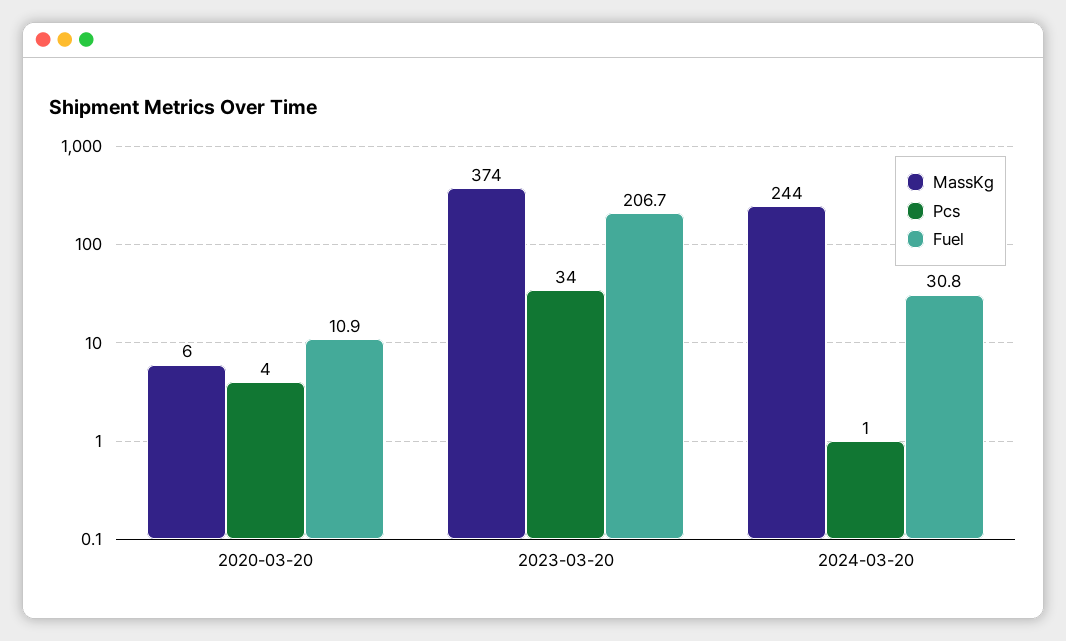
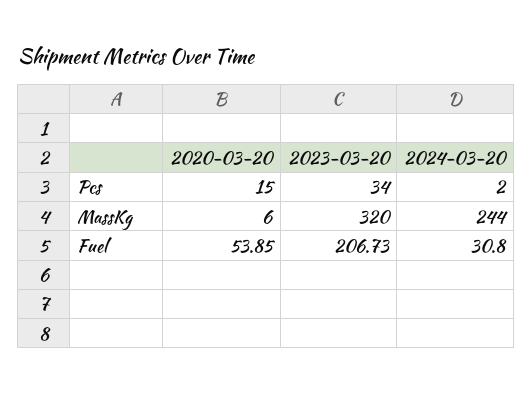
  {
    "MassKg": {
      "2020-03-20": 6,
-     "2023-03-20": 374,
+     "2023-03-20": 320,
      "2024-03-20": 244
    },
    "Pcs": {
-     "2020-03-20": 4,
+     "2020-03-20": 15,
      "2023-03-20": 34,
-     "2024-03-20": 1
+     "2024-03-20": 2
    },
    "Fuel": {
-     "2020-03-20": 10.9,
+     "2020-03-20": 53.85,
      "2023-03-20": 206.73,
      "2024-03-20": 30.8
    }
  }

